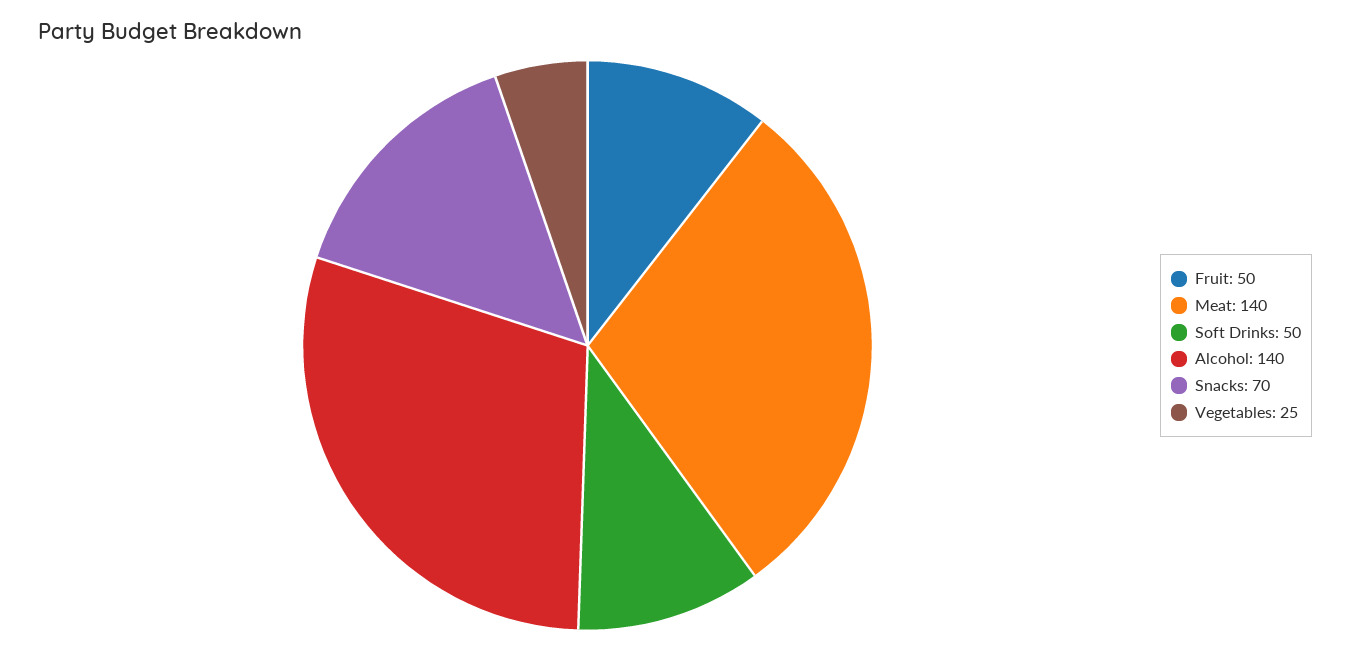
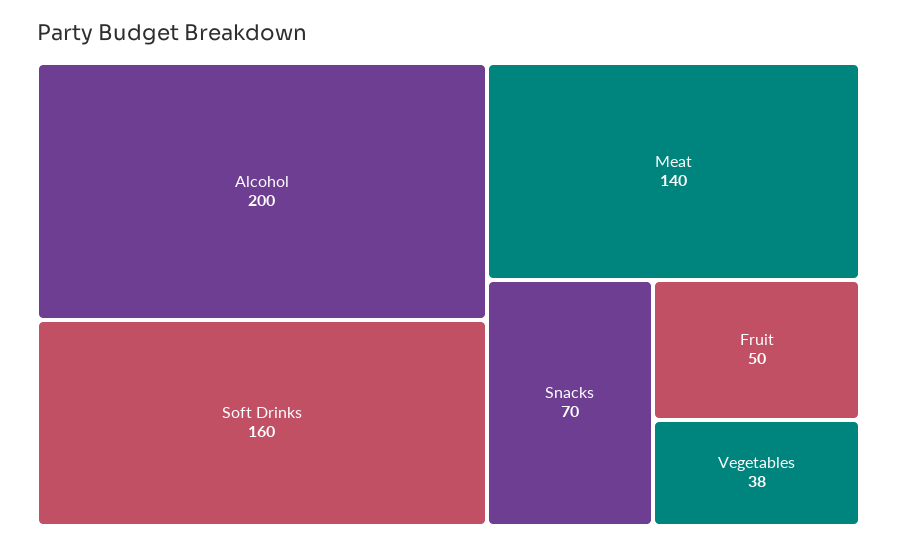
  {
    "Fruit": 50,
    "Meat": 140,
-   "Soft Drinks": 50,
+   "Soft Drinks": 160,
-   "Alcohol": 140,
+   "Alcohol": 200,
    "Snacks": 70,
-   "Vegetables": 25
+   "Vegetables": 38
  }

